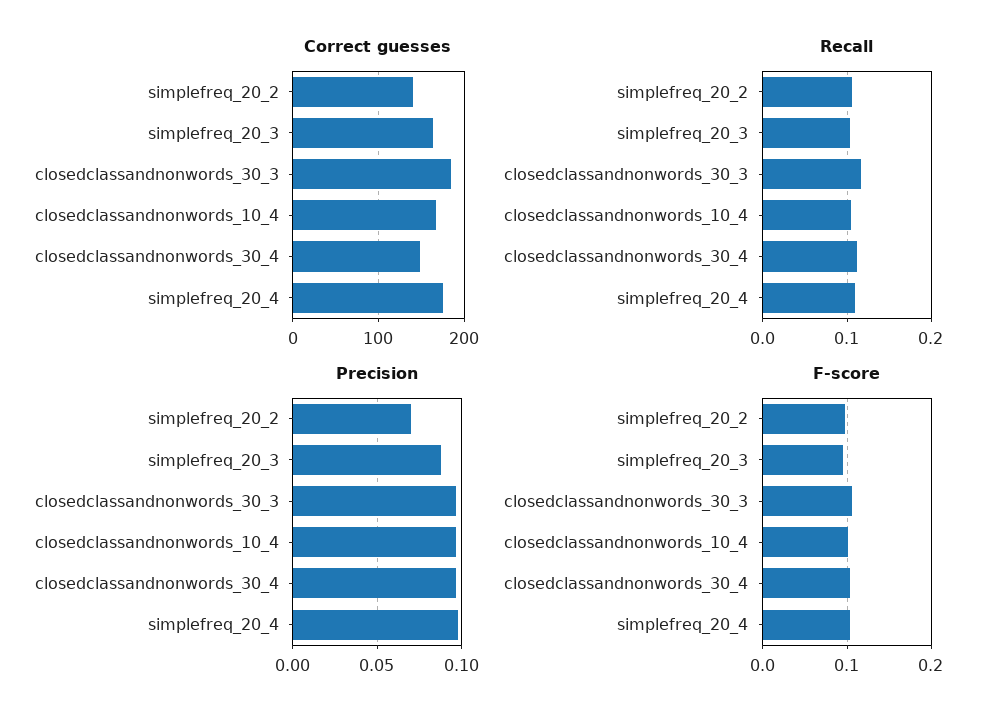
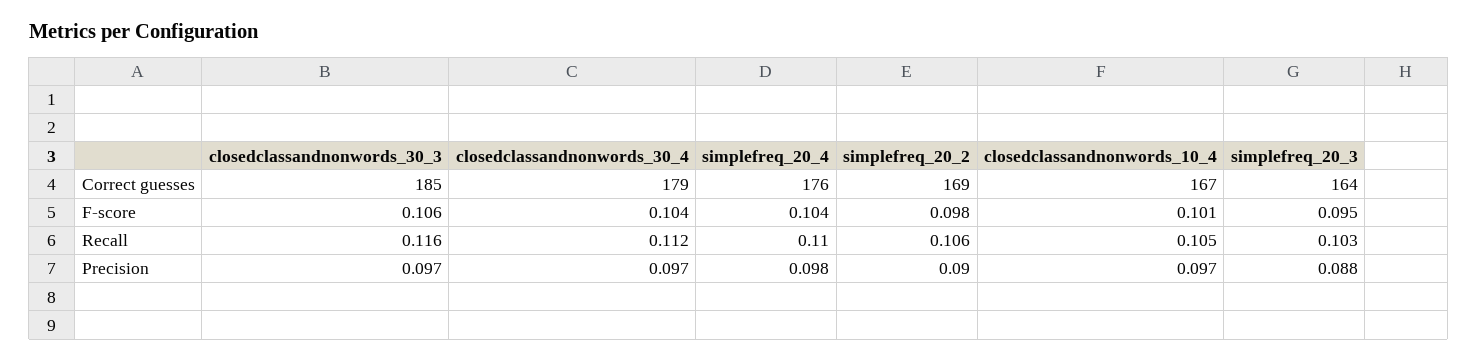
  {
    "Correct guesses": {
-     "simplefreq_20_2": 140,
+     "simplefreq_20_2": 169,
      "simplefreq_20_3": 164,
      "closedclassandnonwords_30_3": 185,
      "closedclassandnonwords_10_4": 167,
-     "closedclassandnonwords_30_4": 150,
+     "closedclassandnonwords_30_4": 179,
      "simplefreq_20_4": 176
    },
    "Recall": {
      "simplefreq_20_2": 0.106,
      "simplefreq_20_3": 0.103,
      "closedclassandnonwords_30_3": 0.116,
      "closedclassandnonwords_10_4": 0.105,
      "closedclassandnonwords_30_4": 0.112,
      "simplefreq_20_4": 0.11
    },
    "Precision": {
-     "simplefreq_20_2": 0.07,
+     "simplefreq_20_2": 0.09,
      "simplefreq_20_3": 0.088,
      "closedclassandnonwords_30_3": 0.097,
      "closedclassandnonwords_10_4": 0.097,
      "closedclassandnonwords_30_4": 0.097,
      "simplefreq_20_4": 0.098
    },
    "F-score": {
      "simplefreq_20_2": 0.098,
      "simplefreq_20_3": 0.095,
      "closedclassandnonwords_30_3": 0.106,
      "closedclassandnonwords_10_4": 0.101,
      "closedclassandnonwords_30_4": 0.104,
      "simplefreq_20_4": 0.104
    }
  }

